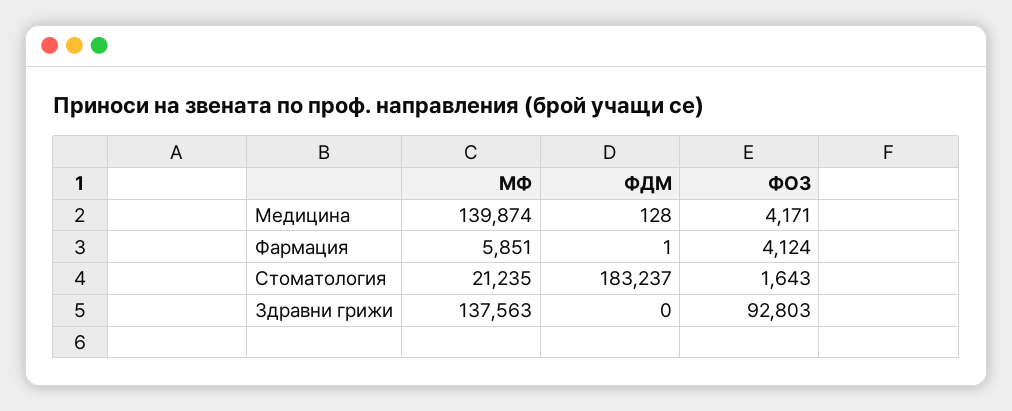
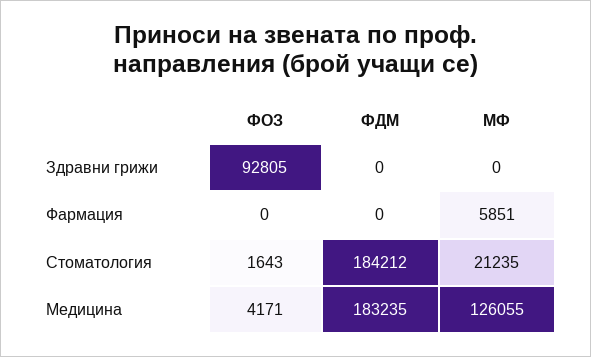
  {
    "МФ": {
-     "Медицина": 139874,
+     "Медицина": 126055,
      "Фармация": 5851,
      "Стоматология": 21235,
-     "Здравни грижи": 137563
+     "Здравни грижи": 0
    },
    "ФДМ": {
-     "Медицина": 128,
+     "Медицина": 183235,
-     "Фармация": 1,
+     "Фармация": 0,
-     "Стоматология": 183237,
+     "Стоматология": 184212,
      "Здравни грижи": 0
    },
    "ФОЗ": {
      "Медицина": 4171,
-     "Фармация": 4124,
+     "Фармация": 0,
      "Стоматология": 1643,
-     "Здравни грижи": 92803
+     "Здравни грижи": 92805
    }
  }

